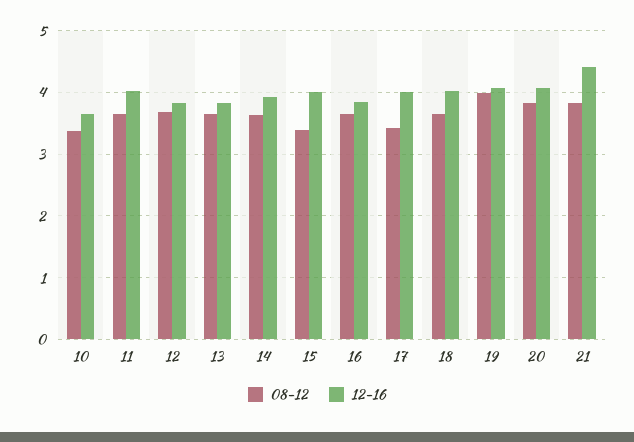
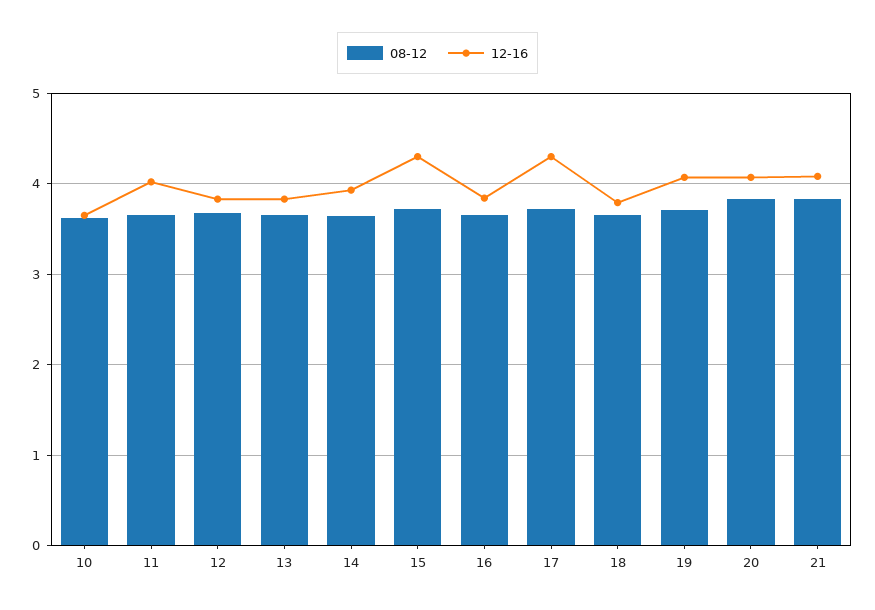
  {
    "08-12": {
-     "10": 3.4,
+     "10": 3.6,
      "11": 3.7,
      "12": 3.7,
      "13": 3.7,
      "14": 3.6,
-     "15": 3.4,
+     "15": 3.7,
      "16": 3.7,
-     "17": 3.4,
+     "17": 3.7,
      "18": 3.7,
-     "19": 4,
+     "19": 3.7,
      "20": 3.8,
      "21": 3.8
    },
    "12-16": {
      "10": 3.7,
      "11": 4,
      "12": 3.8,
      "13": 3.8,
      "14": 3.9,
-     "15": 4,
+     "15": 4.3,
      "16": 3.8,
-     "17": 4,
+     "17": 4.3,
-     "18": 4,
+     "18": 3.8,
      "19": 4.1,
      "20": 4.1,
-     "21": 4.4
+     "21": 4.1
    }
  }

